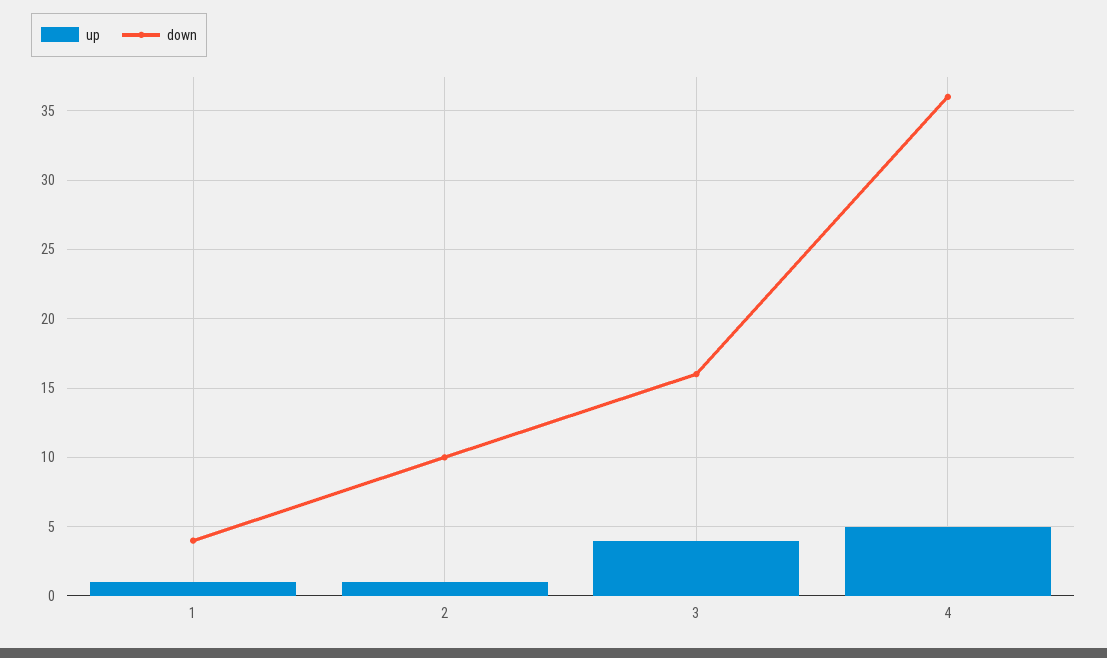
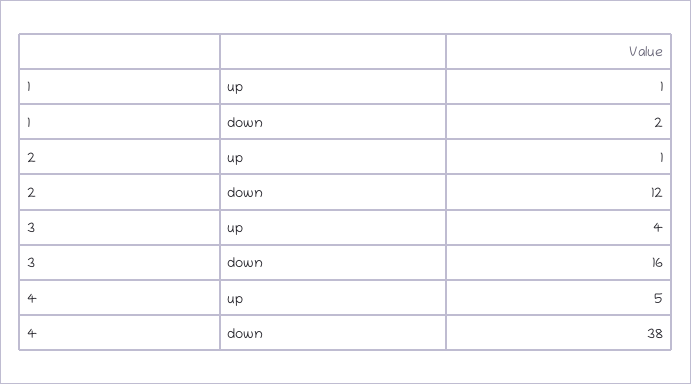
  {
    "up": {
      "1": 1,
      "2": 1,
      "3": 4,
      "4": 5
    },
    "down": {
-     "1": 4,
+     "1": 2,
-     "2": 10,
+     "2": 12,
      "3": 16,
-     "4": 36
+     "4": 38
    }
  }

